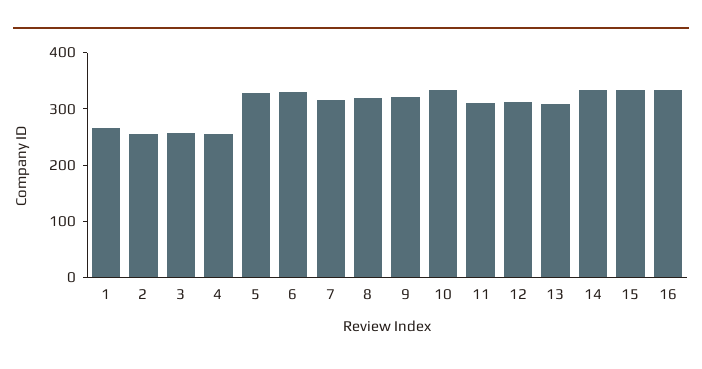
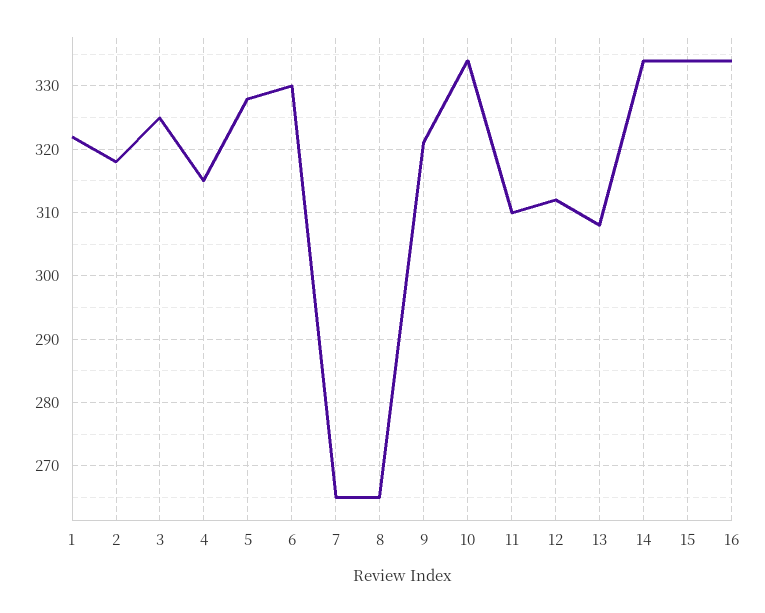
  {
-   "1": 260,
+   "1": 322,
-   "2": 260,
+   "2": 318,
-   "3": 260,
+   "3": 325,
-   "4": 260,
+   "4": 315,
    "5": 328,
    "6": 330,
-   "7": 320,
+   "7": 265,
-   "8": 320,
+   "8": 265,
    "9": 321,
    "10": 334,
    "11": 310,
    "12": 312,
    "13": 308,
    "14": 334,
    "15": 334,
    "16": 334
  }

